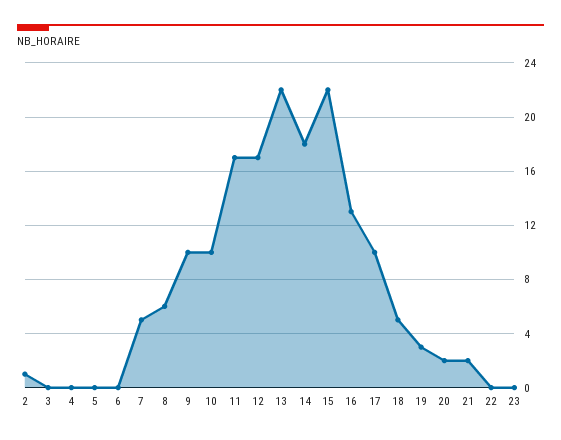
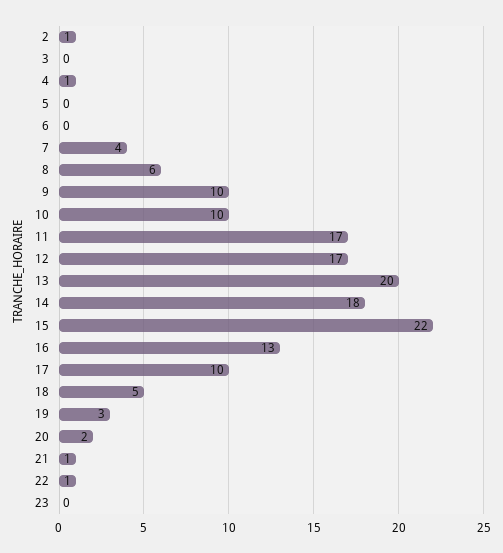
  {
    "2": 1,
    "3": 0,
-   "4": 0,
+   "4": 1,
    "5": 0,
    "6": 0,
-   "7": 5,
+   "7": 4,
    "8": 6,
    "9": 10,
    "10": 10,
    "11": 17,
    "12": 17,
-   "13": 22,
+   "13": 20,
    "14": 18,
    "15": 22,
    "16": 13,
    "17": 10,
    "18": 5,
    "19": 3,
    "20": 2,
-   "21": 2,
+   "21": 1,
-   "22": 0,
+   "22": 1,
    "23": 0
  }

